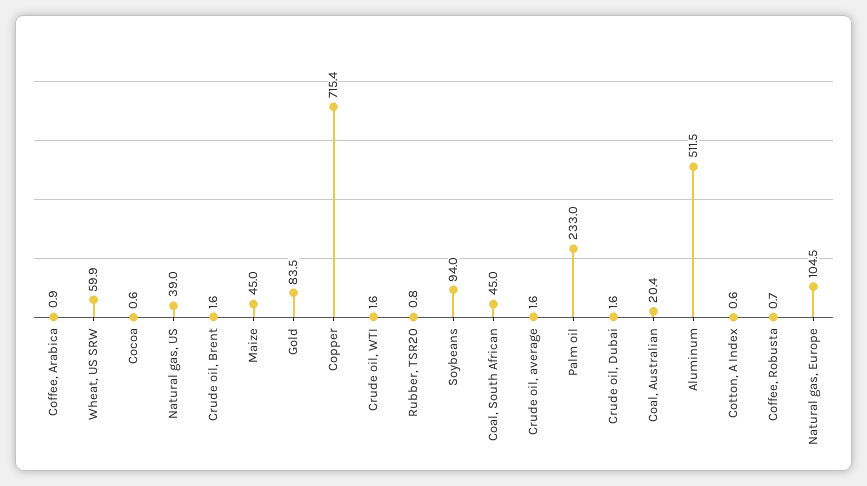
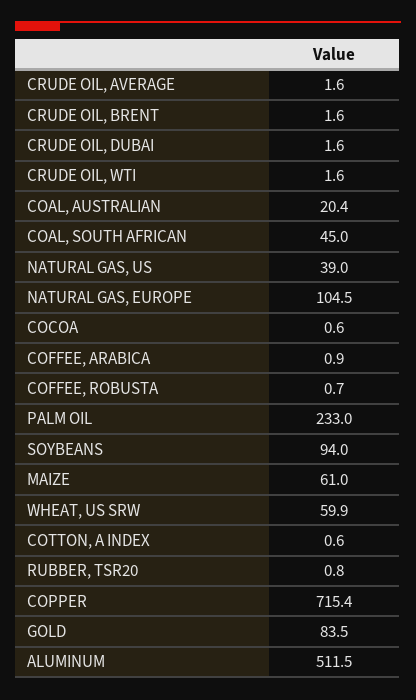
  {
    "Coffee, Arabica": 0.9,
    "Wheat, US SRW": 59.9,
    "Cocoa": 0.6,
    "Natural gas, US": 39,
    "Crude oil, Brent": 1.6,
-   "Maize": 45,
+   "Maize": 61,
    "Gold": 83.5,
    "Copper": 715.4,
    "Crude oil, WTI": 1.6,
    "Rubber, TSR20": 0.8,
    "Soybeans": 94,
    "Coal, South African": 45,
    "Crude oil, average": 1.6,
    "Palm oil": 233,
    "Crude oil, Dubai": 1.6,
    "Coal, Australian": 20.4,
    "Aluminum": 511.5,
    "Cotton, A Index": 0.6,
    "Coffee, Robusta": 0.7,
    "Natural gas, Europe": 104.5
  }

